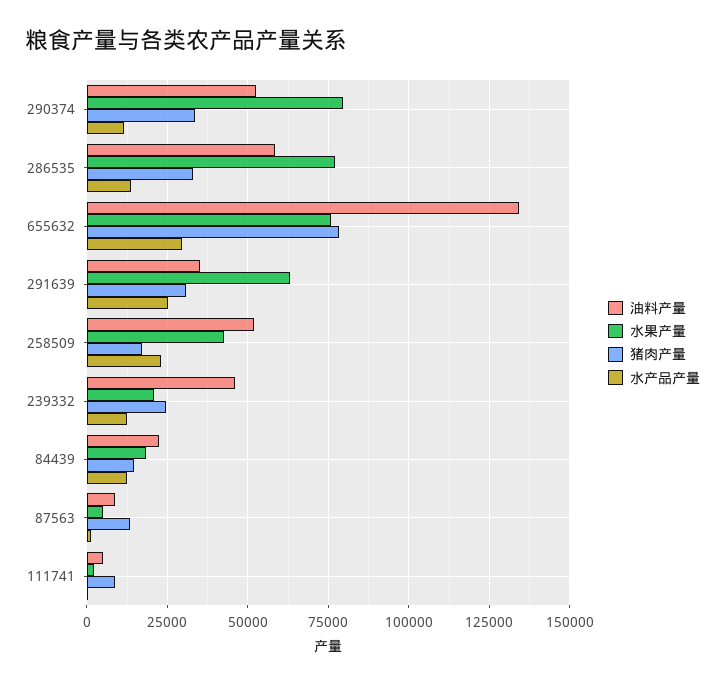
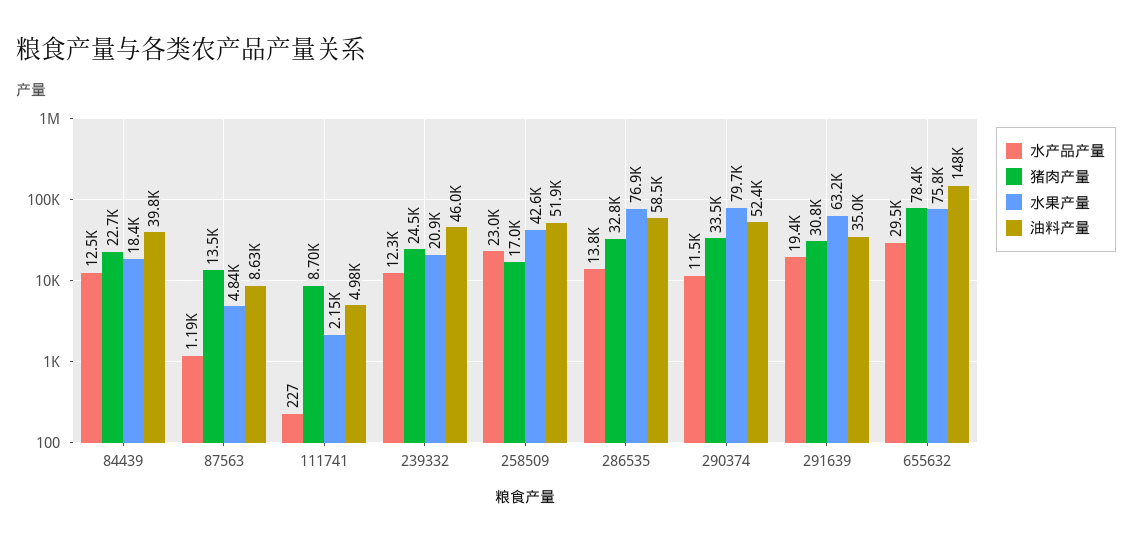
  {
    "油料产量": {
      "290374": 52400,
      "286535": 58500,
-     "655632": 135000,
+     "655632": 148000,
      "291639": 35000,
      "258509": 51900,
      "239332": 46000,
-     "84439": 22500,
+     "84439": 39800,
      "87563": 8630,
      "111741": 4980
    },
    "水果产量": {
      "290374": 79700,
      "286535": 76900,
      "655632": 75800,
      "291639": 63200,
      "258509": 42600,
      "239332": 20900,
      "84439": 18400,
      "87563": 4840,
      "111741": 2150
    },
    "猪肉产量": {
      "290374": 33500,
      "286535": 32800,
      "655632": 78400,
      "291639": 30800,
      "258509": 17000,
      "239332": 24500,
-     "84439": 15000,
+     "84439": 22700,
      "87563": 13500,
      "111741": 8700
    },
    "水产品产量": {
      "290374": 11500,
      "286535": 13800,
      "655632": 29500,
-     "291639": 25000,
+     "291639": 19400,
      "258509": 23000,
      "239332": 12300,
      "84439": 12500,
      "87563": 1190,
      "111741": 227
    }
  }

